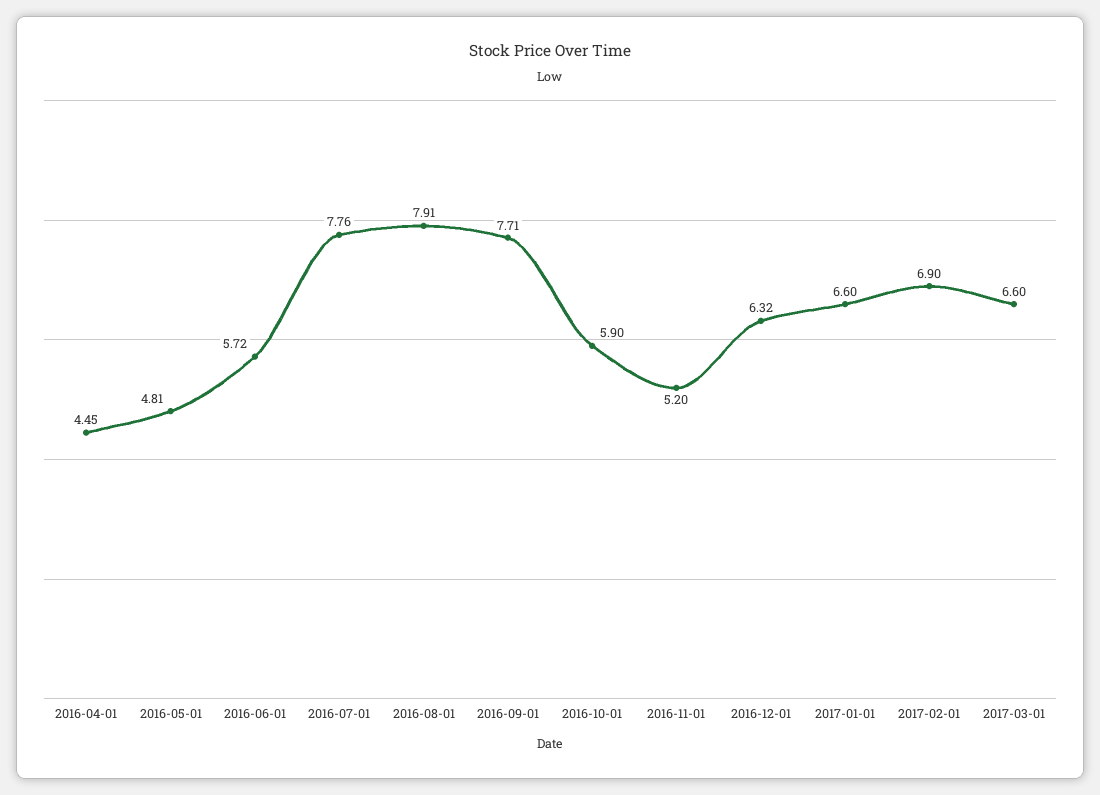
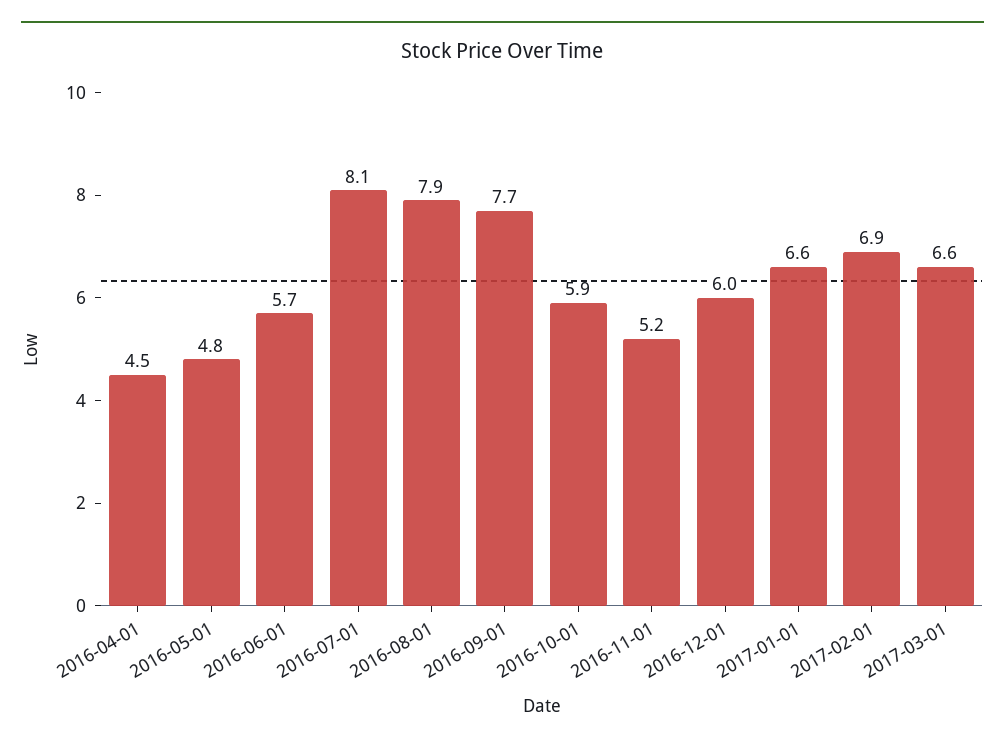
  {
    "2016-04-01": 4.45,
    "2016-05-01": 4.81,
    "2016-06-01": 5.72,
-   "2016-07-01": 7.76,
+   "2016-07-01": 8.1,
    "2016-08-01": 7.91,
    "2016-09-01": 7.71,
    "2016-10-01": 5.9,
    "2016-11-01": 5.2,
-   "2016-12-01": 6.32,
+   "2016-12-01": 6,
    "2017-01-01": 6.6,
    "2017-02-01": 6.9,
    "2017-03-01": 6.6
  }

